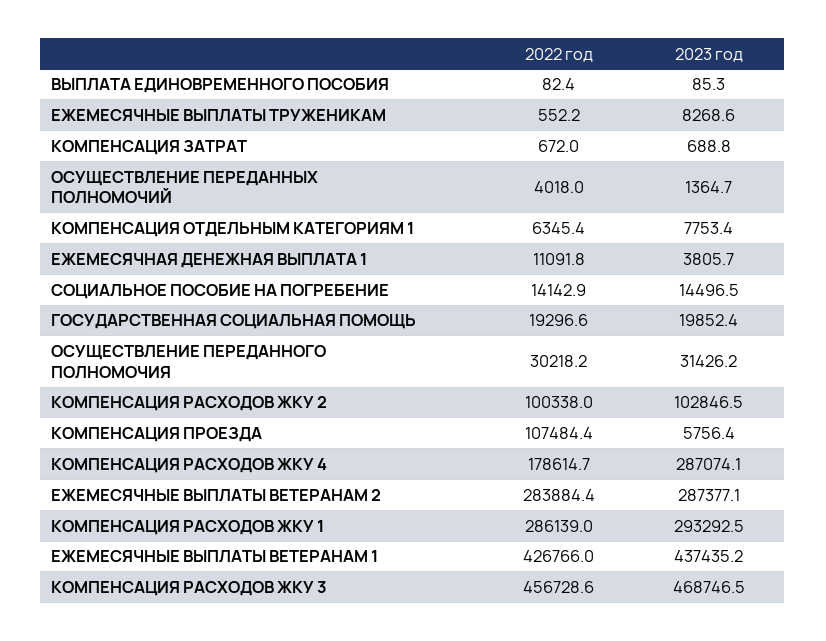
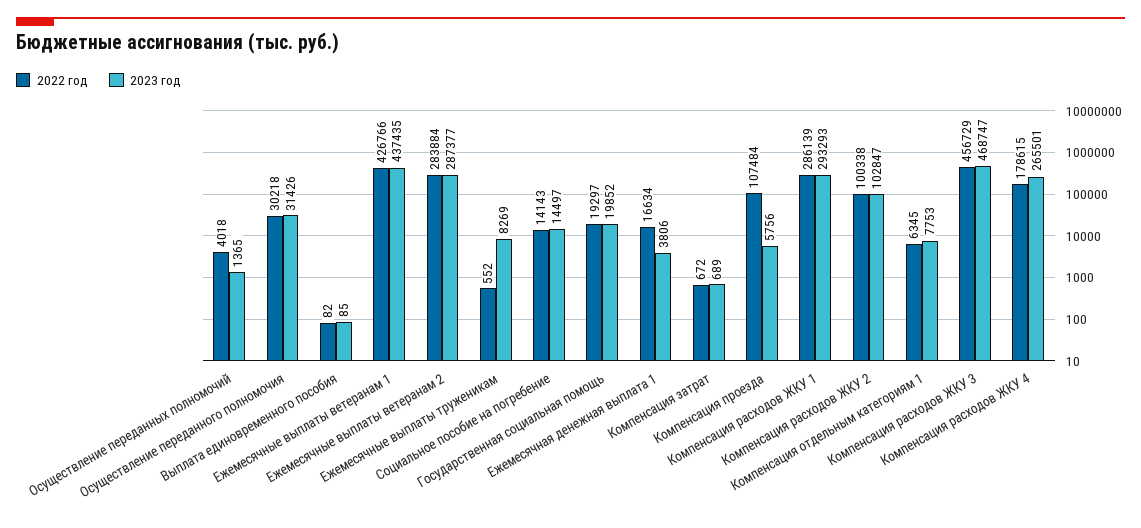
  {
    "2022 год": {
      "ВЫПЛАТА ЕДИНОВРЕМЕННОГО ПОСОБИЯ": 82.4,
      "ЕЖЕМЕСЯЧНЫЕ ВЫПЛАТЫ ТРУЖЕНИКАМ": 552.2,
      "КОМПЕНСАЦИЯ ЗАТРАТ": 672,
      "ОСУЩЕСТВЛЕНИЕ ПЕРЕДАННЫХ ПОЛНОМОЧИЙ": 4018,
      "КОМПЕНСАЦИЯ ОТДЕЛЬНЫМ КАТЕГОРИЯМ 1": 6345.4,
-     "ЕЖЕМЕСЯЧНАЯ ДЕНЕЖНАЯ ВЫПЛАТА 1": 11091.8,
+     "ЕЖЕМЕСЯЧНАЯ ДЕНЕЖНАЯ ВЫПЛАТА 1": 16634,
      "СОЦИАЛЬНОЕ ПОСОБИЕ НА ПОГРЕБЕНИЕ": 14142.9,
      "ГОСУДАРСТВЕННАЯ СОЦИАЛЬНАЯ ПОМОЩЬ": 19296.6,
      "ОСУЩЕСТВЛЕНИЕ ПЕРЕДАННОГО ПОЛНОМОЧИЯ": 30218.2,
      "КОМПЕНСАЦИЯ РАСХОДОВ ЖКУ 2": 100338,
      "КОМПЕНСАЦИЯ ПРОЕЗДА": 107484.4,
      "КОМПЕНСАЦИЯ РАСХОДОВ ЖКУ 4": 178614.7,
      "ЕЖЕМЕСЯЧНЫЕ ВЫПЛАТЫ ВЕТЕРАНАМ 2": 283884.4,
      "КОМПЕНСАЦИЯ РАСХОДОВ ЖКУ 1": 286139,
      "ЕЖЕМЕСЯЧНЫЕ ВЫПЛАТЫ ВЕТЕРАНАМ 1": 426766,
      "КОМПЕНСАЦИЯ РАСХОДОВ ЖКУ 3": 456728.6
    },
    "2023 год": {
      "ВЫПЛАТА ЕДИНОВРЕМЕННОГО ПОСОБИЯ": 85.3,
      "ЕЖЕМЕСЯЧНЫЕ ВЫПЛАТЫ ТРУЖЕНИКАМ": 8268.6,
      "КОМПЕНСАЦИЯ ЗАТРАТ": 688.8,
      "ОСУЩЕСТВЛЕНИЕ ПЕРЕДАННЫХ ПОЛНОМОЧИЙ": 1364.7,
      "КОМПЕНСАЦИЯ ОТДЕЛЬНЫМ КАТЕГОРИЯМ 1": 7753.4,
      "ЕЖЕМЕСЯЧНАЯ ДЕНЕЖНАЯ ВЫПЛАТА 1": 3805.7,
      "СОЦИАЛЬНОЕ ПОСОБИЕ НА ПОГРЕБЕНИЕ": 14496.5,
      "ГОСУДАРСТВЕННАЯ СОЦИАЛЬНАЯ ПОМОЩЬ": 19852.4,
      "ОСУЩЕСТВЛЕНИЕ ПЕРЕДАННОГО ПОЛНОМОЧИЯ": 31426.2,
      "КОМПЕНСАЦИЯ РАСХОДОВ ЖКУ 2": 102846.5,
      "КОМПЕНСАЦИЯ ПРОЕЗДА": 5756.4,
-     "КОМПЕНСАЦИЯ РАСХОДОВ ЖКУ 4": 287074.1,
+     "КОМПЕНСАЦИЯ РАСХОДОВ ЖКУ 4": 265501,
      "ЕЖЕМЕСЯЧНЫЕ ВЫПЛАТЫ ВЕТЕРАНАМ 2": 287377.1,
      "КОМПЕНСАЦИЯ РАСХОДОВ ЖКУ 1": 293292.5,
      "ЕЖЕМЕСЯЧНЫЕ ВЫПЛАТЫ ВЕТЕРАНАМ 1": 437435.2,
      "КОМПЕНСАЦИЯ РАСХОДОВ ЖКУ 3": 468746.5
    }
  }

